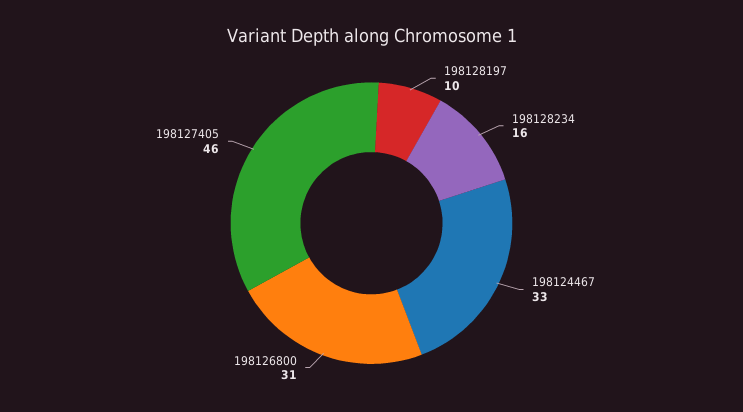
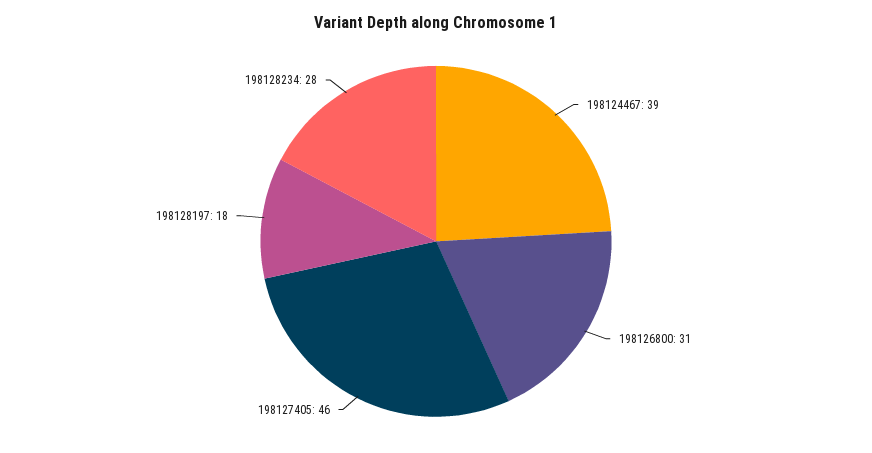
  {
-   "198128197": 10,
+   "198128197": 18,
-   "198128234": 16,
+   "198128234": 28,
-   "198124467": 33,
+   "198124467": 39,
    "198126800": 31,
    "198127405": 46
  }

